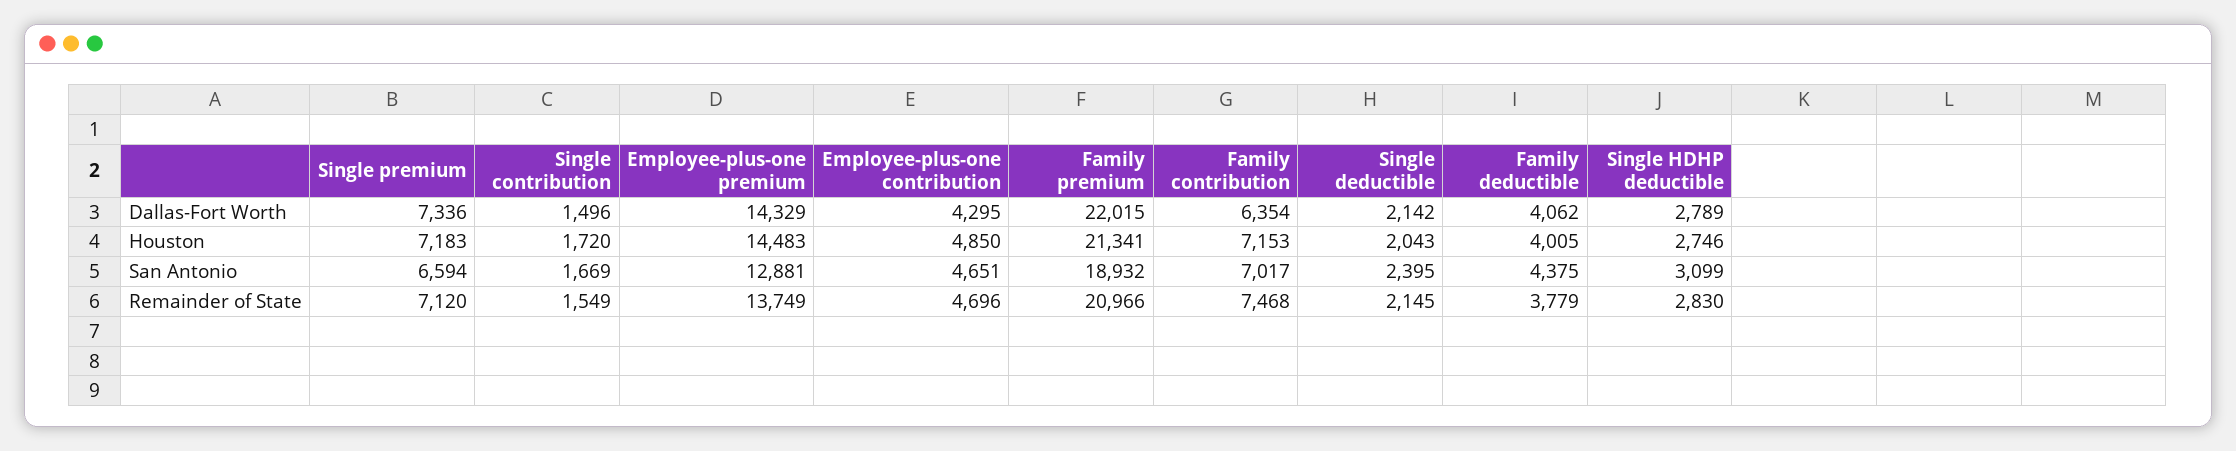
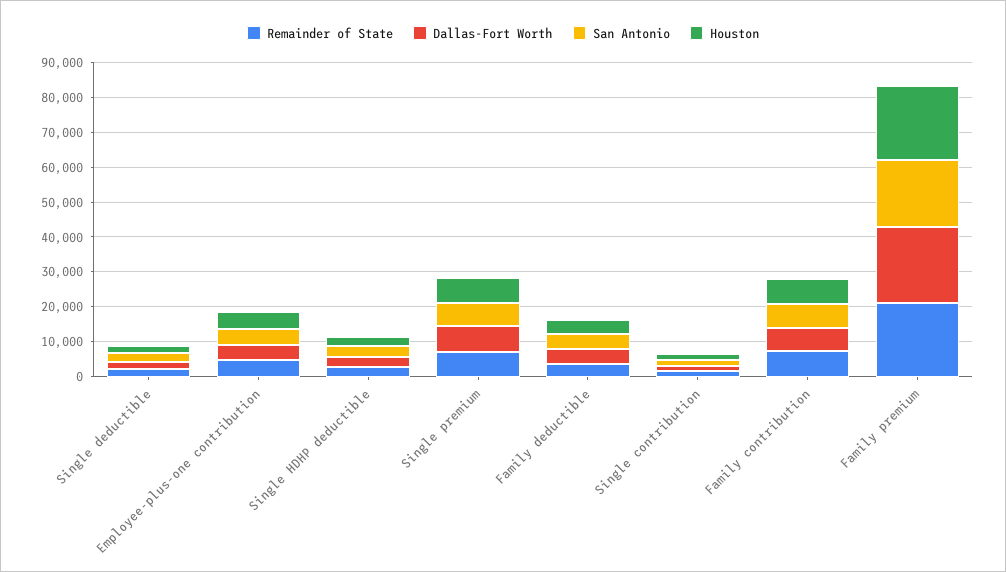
  {
    "Dallas-Fort Worth": {
      "Single premium": 7336,
      "Single contribution": 1496,
-     "Employee-plus-one premium": 14329,
      "Employee-plus-one contribution": 4295,
      "Family premium": 22015,
      "Family contribution": 6354,
      "Single deductible": 2142,
      "Family deductible": 4062,
      "Single HDHP deductible": 2789
    },
    "Houston": {
      "Single premium": 7183,
      "Single contribution": 1720,
-     "Employee-plus-one premium": 14483,
      "Employee-plus-one contribution": 4850,
      "Family premium": 21341,
      "Family contribution": 7153,
      "Single deductible": 2043,
      "Family deductible": 4005,
      "Single HDHP deductible": 2746
    },
    "San Antonio": {
      "Single premium": 6594,
      "Single contribution": 1669,
-     "Employee-plus-one premium": 12881,
      "Employee-plus-one contribution": 4651,
      "Family premium": 18932,
      "Family contribution": 7017,
      "Single deductible": 2395,
      "Family deductible": 4375,
      "Single HDHP deductible": 3099
    },
    "Remainder of State": {
      "Single premium": 7120,
      "Single contribution": 1549,
-     "Employee-plus-one premium": 13749,
      "Employee-plus-one contribution": 4696,
      "Family premium": 20966,
      "Family contribution": 7468,
      "Single deductible": 2145,
      "Family deductible": 3779,
      "Single HDHP deductible": 2830
    }
  }

